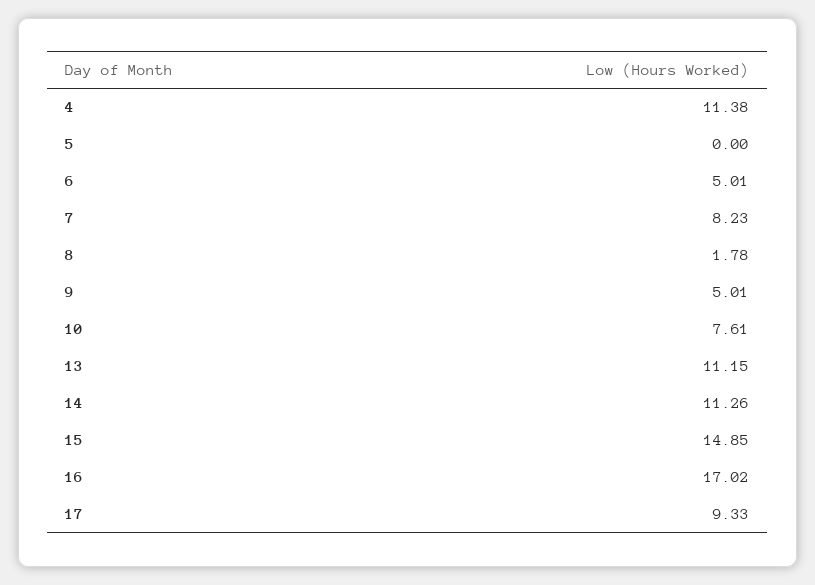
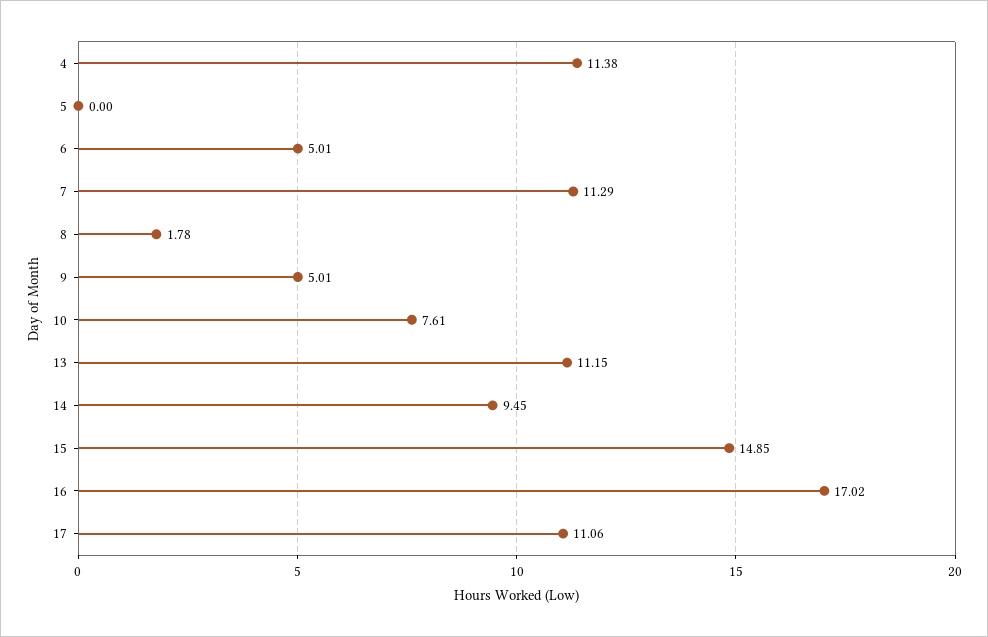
  {
    "4": 11.38,
    "5": 0,
    "6": 5.01,
-   "7": 8.23,
+   "7": 11.29,
    "8": 1.78,
    "9": 5.01,
    "10": 7.61,
    "13": 11.15,
-   "14": 11.26,
+   "14": 9.45,
    "15": 14.85,
    "16": 17.02,
-   "17": 9.33
+   "17": 11.06
  }

